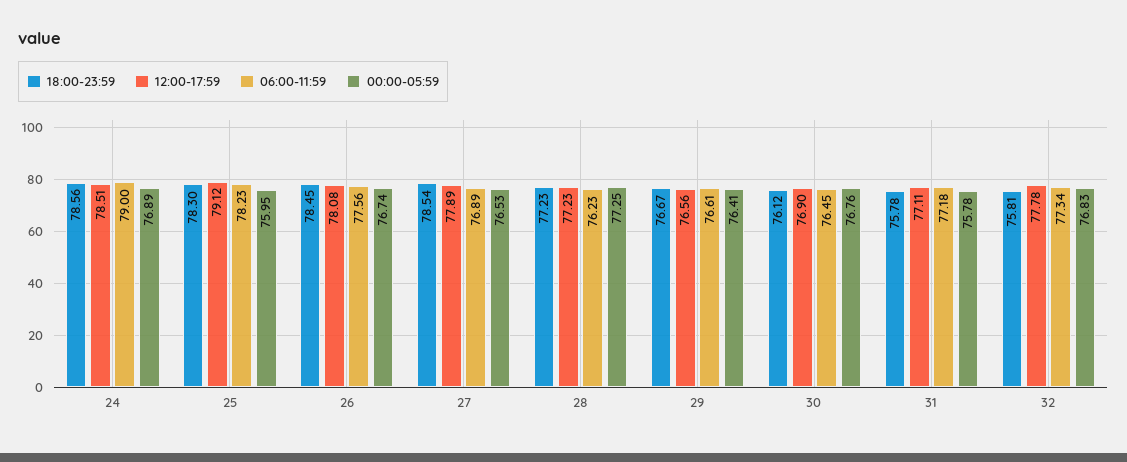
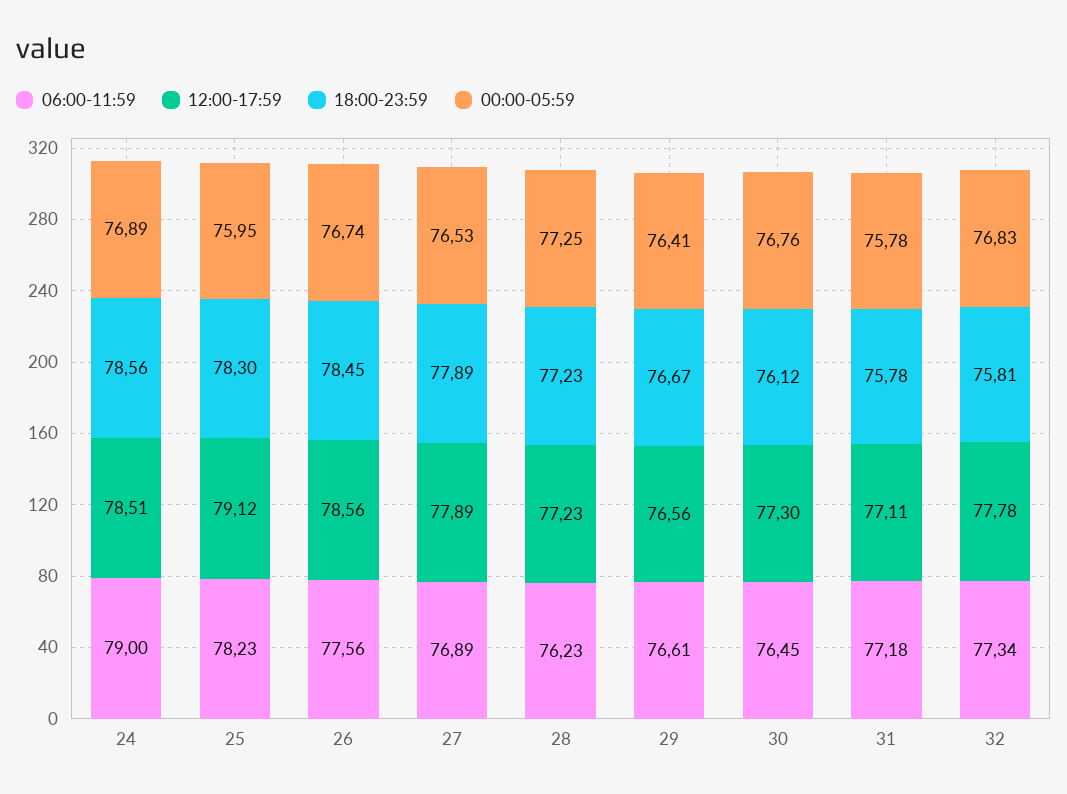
  {
    "18:00-23:59": {
      "24": 78.56,
      "25": 78.3,
      "26": 78.45,
-     "27": 78.54,
+     "27": 77.89,
      "28": 77.23,
      "29": 76.67,
      "30": 76.12,
      "31": 75.78,
      "32": 75.81
    },
    "12:00-17:59": {
      "24": 78.51,
      "25": 79.12,
-     "26": 78.08,
+     "26": 78.56,
      "27": 77.89,
      "28": 77.23,
      "29": 76.56,
-     "30": 76.9,
+     "30": 77.3,
      "31": 77.11,
      "32": 77.78
    },
    "06:00-11:59": {
      "24": 79,
      "25": 78.23,
      "26": 77.56,
      "27": 76.89,
      "28": 76.23,
      "29": 76.61,
      "30": 76.45,
      "31": 77.18,
      "32": 77.34
    },
    "00:00-05:59": {
      "24": 76.89,
      "25": 75.95,
      "26": 76.74,
      "27": 76.53,
      "28": 77.25,
      "29": 76.41,
      "30": 76.76,
      "31": 75.78,
      "32": 76.83
    }
  }

